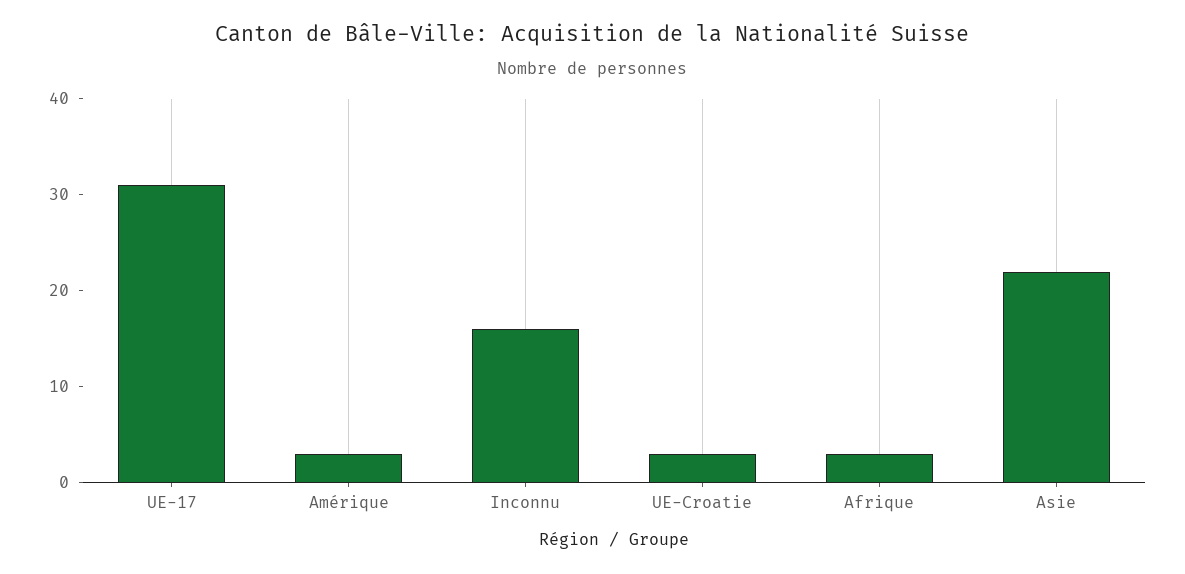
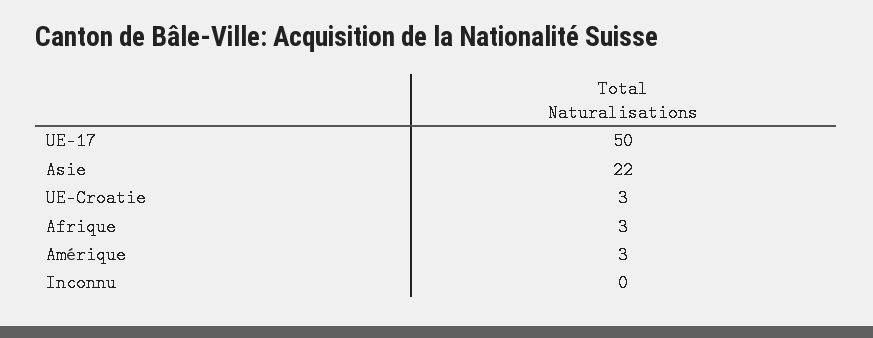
  {
-   "UE-17": 31,
+   "UE-17": 50,
    "Amérique": 3,
-   "Inconnu": 16,
+   "Inconnu": 0,
    "UE-Croatie": 3,
    "Afrique": 3,
    "Asie": 22
  }

